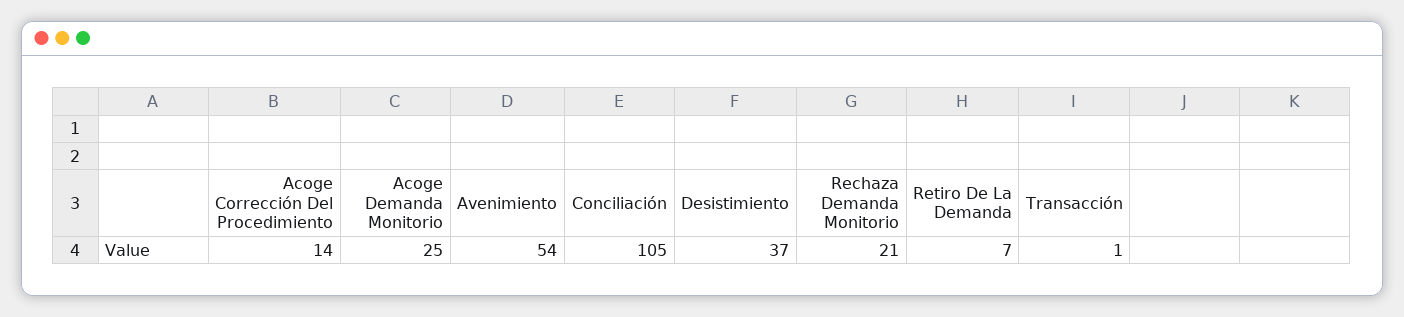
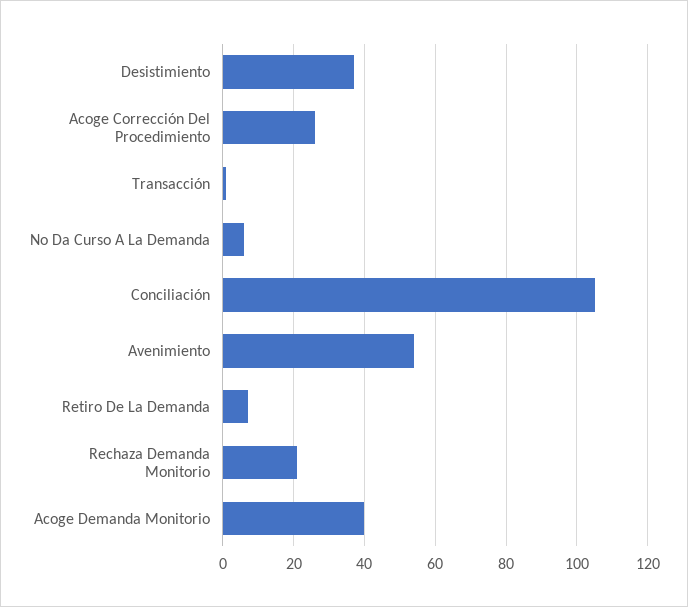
  {
-   "Acoge Corrección Del Procedimiento": 14,
+   "Acoge Corrección Del Procedimiento": 25,
-   "Acoge Demanda Monitorio": 25,
+   "Acoge Demanda Monitorio": 40,
    "Avenimiento": 54,
    "Conciliación": 105,
    "Desistimiento": 37,
    "Rechaza Demanda Monitorio": 21,
    "Retiro De La Demanda": 7,
-   "Transacción": 1
+   "Transacción": 1,
+   "No Da Curso A La Demanda": 5
  }

